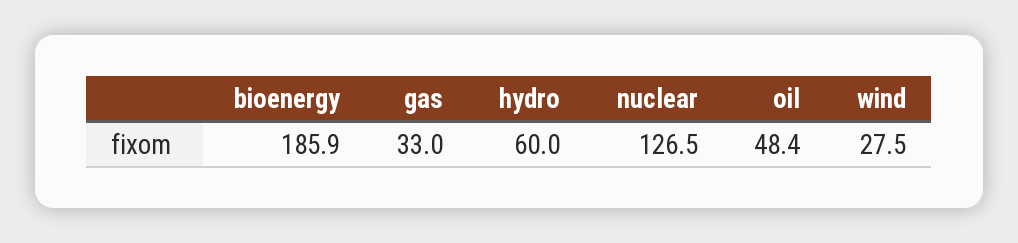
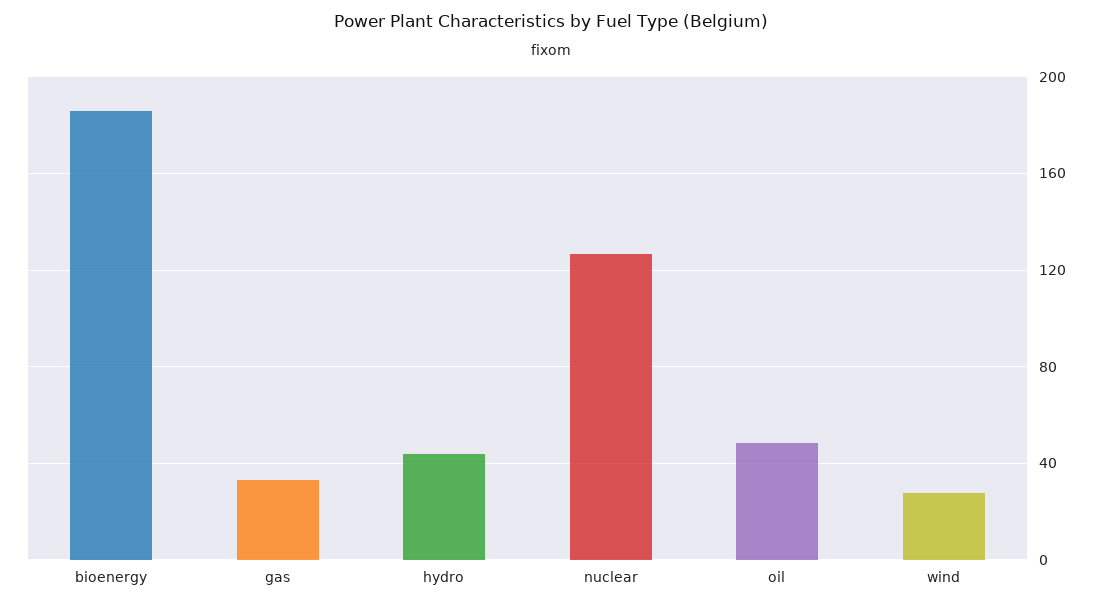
  {
    "bioenergy": 185.9,
    "gas": 33,
-   "hydro": 60,
+   "hydro": 45,
    "nuclear": 126.5,
    "oil": 48.4,
    "wind": 27.5
  }

